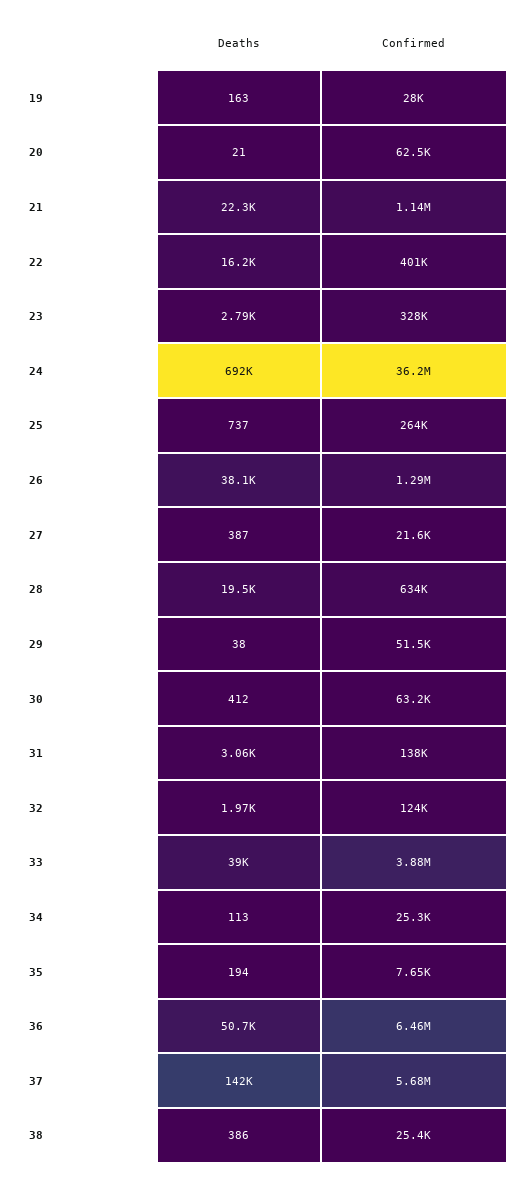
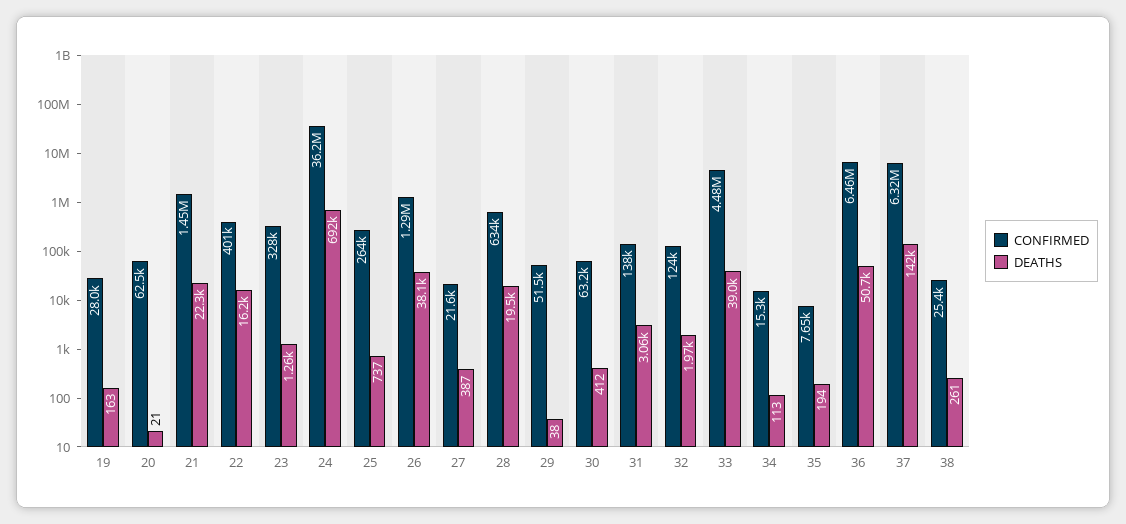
  {
    "Deaths": {
      "19": 163,
      "20": 21,
      "21": 22300,
      "22": 16200,
-     "23": 2790,
+     "23": 1260,
      "24": 692000,
      "25": 737,
      "26": 38100,
      "27": 387,
      "28": 19500,
      "29": 38,
      "30": 412,
      "31": 3060,
      "32": 1970,
      "33": 39000,
      "34": 113,
      "35": 194,
      "36": 50700,
      "37": 142000,
-     "38": 386
+     "38": 261
    },
    "Confirmed": {
      "19": 28000,
      "20": 62500,
-     "21": 1140000,
+     "21": 1450000,
      "22": 401000,
      "23": 328000,
      "24": 36200000,
      "25": 264000,
      "26": 1290000,
      "27": 21600,
      "28": 634000,
      "29": 51500,
      "30": 63200,
      "31": 138000,
      "32": 124000,
-     "33": 3880000,
+     "33": 4480000,
-     "34": 25300,
+     "34": 15300,
      "35": 7650,
      "36": 6460000,
-     "37": 5680000,
+     "37": 6320000,
      "38": 25400
    }
  }

